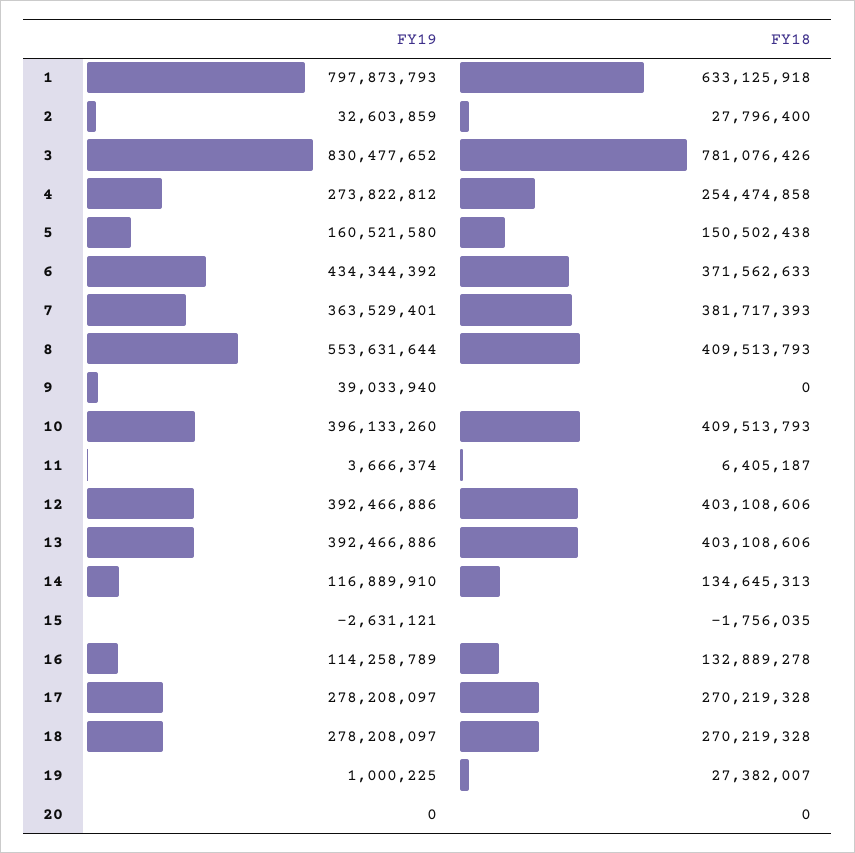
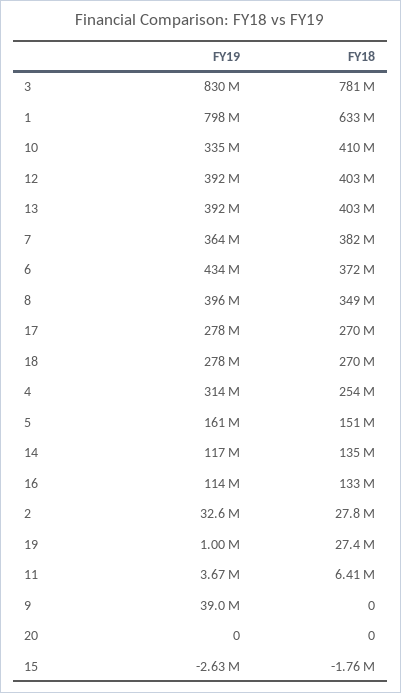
  {
    "FY19": {
      "1": 797873793,
      "2": 32603859,
      "3": 830477652,
-     "4": 273822812,
+     "4": 314000000,
      "5": 160521580,
      "6": 434344392,
      "7": 363529401,
-     "8": 553631644,
+     "8": 396000000,
      "9": 39033940,
-     "10": 396133260,
+     "10": 335000000,
      "11": 3666374,
      "12": 392466886,
      "13": 392466886,
      "14": 116889910,
      "15": -2631121,
      "16": 114258789,
      "17": 278208097,
      "18": 278208097,
      "19": 1000225,
      "20": 0
    },
    "FY18": {
      "1": 633125918,
      "2": 27796400,
      "3": 781076426,
      "4": 254474858,
      "5": 150502438,
      "6": 371562633,
      "7": 381717393,
-     "8": 409513793,
+     "8": 349000000,
      "9": 0,
      "10": 409513793,
      "11": 6405187,
      "12": 403108606,
      "13": 403108606,
      "14": 134645313,
      "15": -1756035,
      "16": 132889278,
      "17": 270219328,
      "18": 270219328,
      "19": 27382007,
      "20": 0
    }
  }

